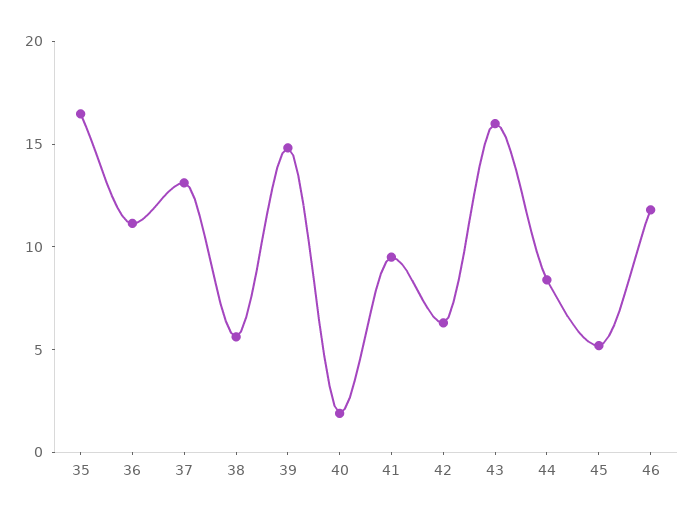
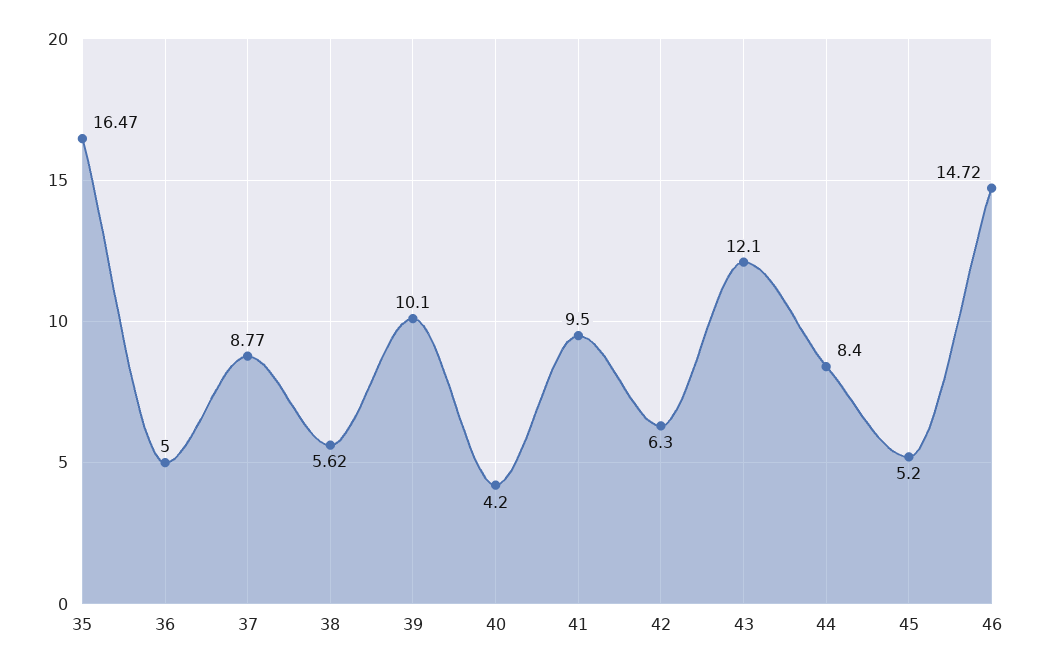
  {
    "35": 16.47,
-   "36": 11,
+   "36": 5,
-   "37": 13,
+   "37": 8.77,
    "38": 5.62,
-   "39": 15,
+   "39": 10.1,
-   "40": 2,
+   "40": 4.2,
    "41": 9.5,
    "42": 6.3,
-   "43": 16,
+   "43": 12.1,
    "44": 8.4,
    "45": 5.2,
-   "46": 12
+   "46": 14.72
  }

